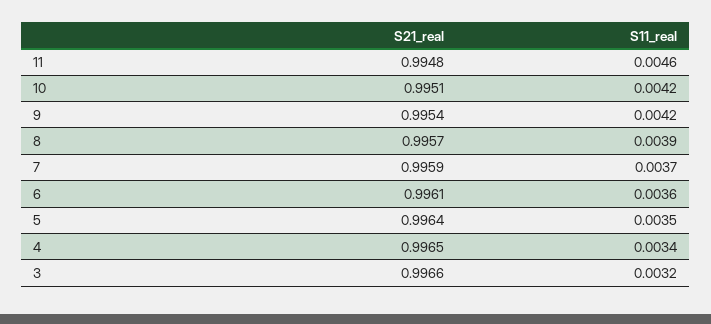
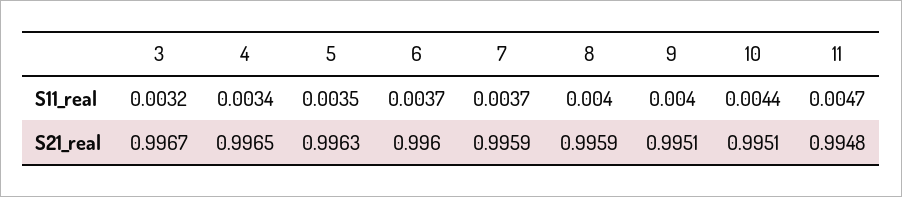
  {
    "S21_real": {
      "11": 0.9948,
      "10": 0.9951,
-     "9": 0.9954,
+     "9": 0.9951,
-     "8": 0.9957,
+     "8": 0.9959,
      "7": 0.9959,
-     "6": 0.9961,
+     "6": 0.996,
-     "5": 0.9964,
+     "5": 0.9963,
      "4": 0.9965,
-     "3": 0.9966
+     "3": 0.9967
    },
    "S11_real": {
-     "11": 0.0046,
+     "11": 0.0047,
-     "10": 0.0042,
+     "10": 0.0044,
-     "9": 0.0042,
+     "9": 0.004,
-     "8": 0.0039,
+     "8": 0.004,
      "7": 0.0037,
-     "6": 0.0036,
+     "6": 0.0037,
      "5": 0.0035,
      "4": 0.0034,
      "3": 0.0032
    }
  }

